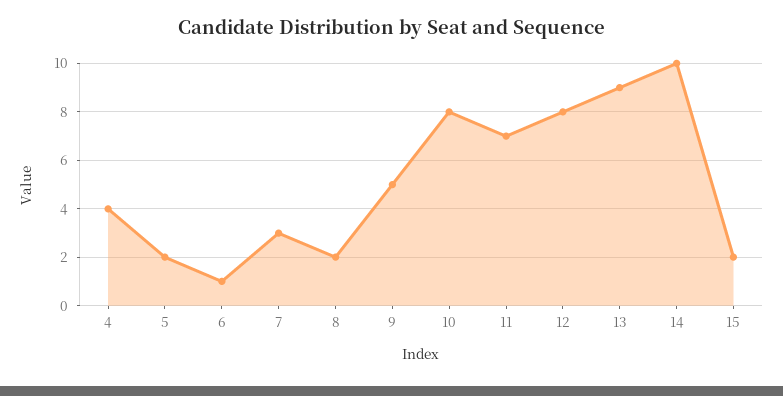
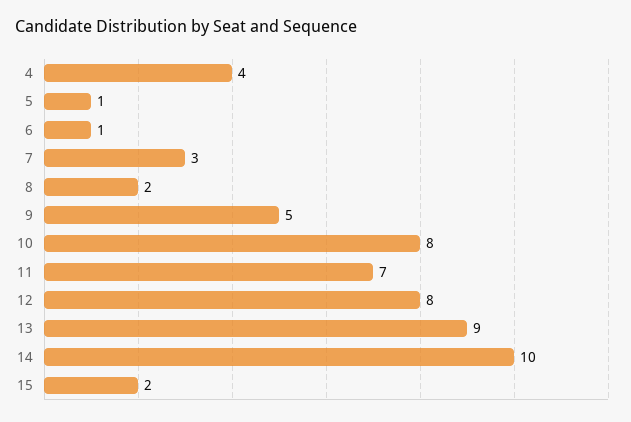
  {
    "4": 4,
-   "5": 2,
+   "5": 1,
    "6": 1,
    "7": 3,
    "8": 2,
    "9": 5,
    "10": 8,
    "11": 7,
    "12": 8,
    "13": 9,
    "14": 10,
    "15": 2
  }

